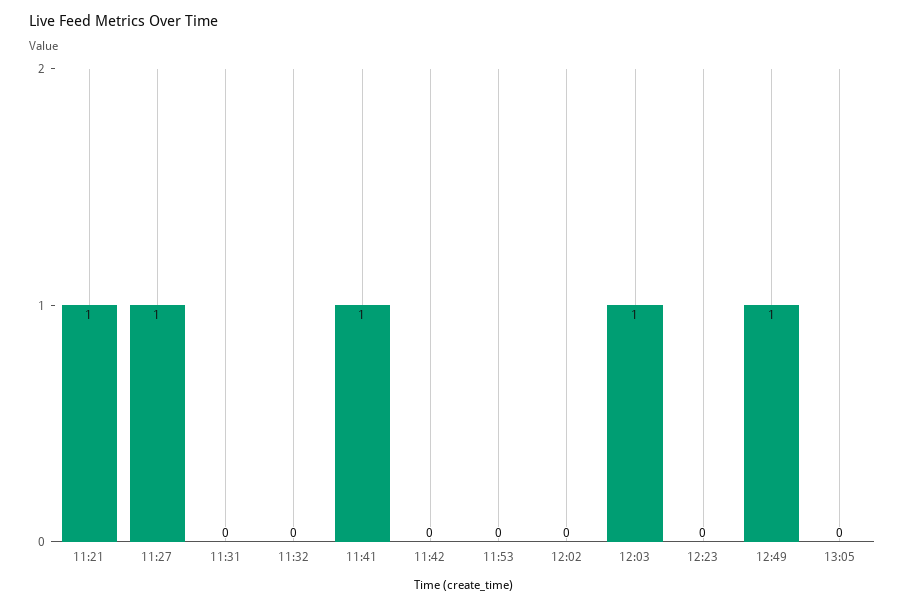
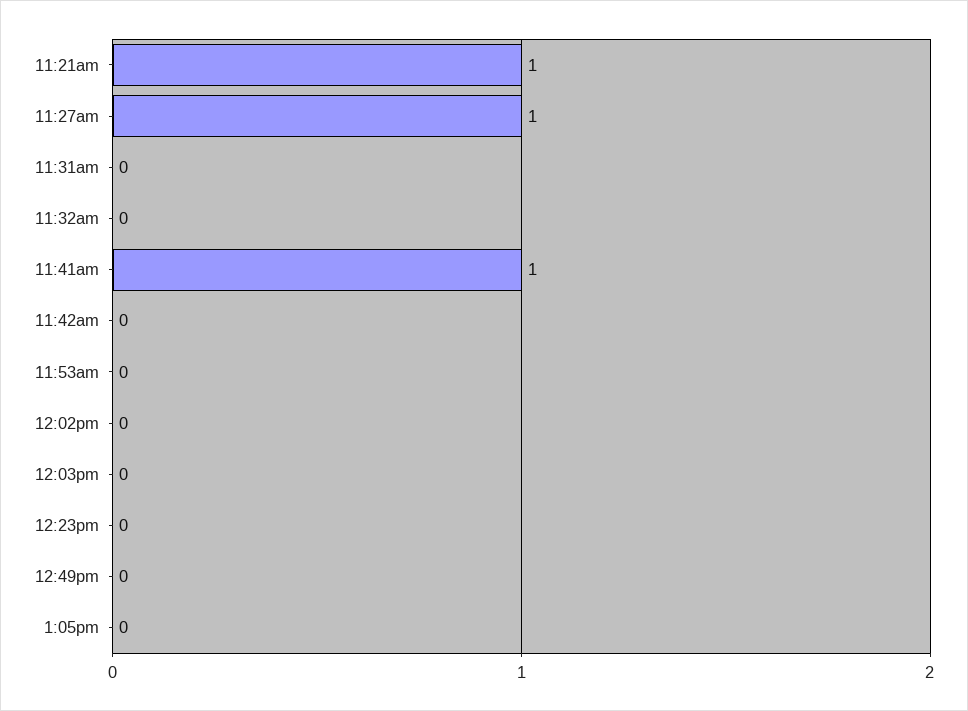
  {
    "11:21": 1,
    "11:27": 1,
    "11:31": 0,
    "11:32": 0,
    "11:41": 1,
    "11:42": 0,
    "11:53": 0,
    "12:02": 0,
-   "12:03": 1,
+   "12:03": 0,
    "12:23": 0,
-   "12:49": 1,
+   "12:49": 0,
    "13:05": 0
  }

